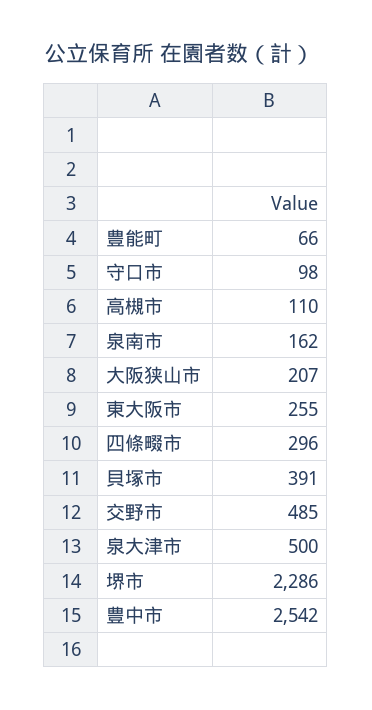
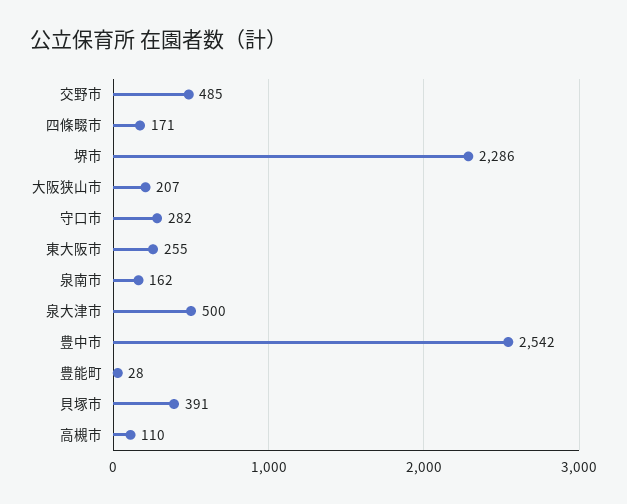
  {
-   "豊能町": 66,
+   "豊能町": 28,
-   "守口市": 98,
+   "守口市": 282,
    "高槻市": 110,
    "泉南市": 162,
    "大阪狭山市": 207,
    "東大阪市": 255,
-   "四條畷市": 296,
+   "四條畷市": 171,
    "貝塚市": 391,
    "交野市": 485,
    "泉大津市": 500,
    "堺市": 2286,
    "豊中市": 2542
  }

